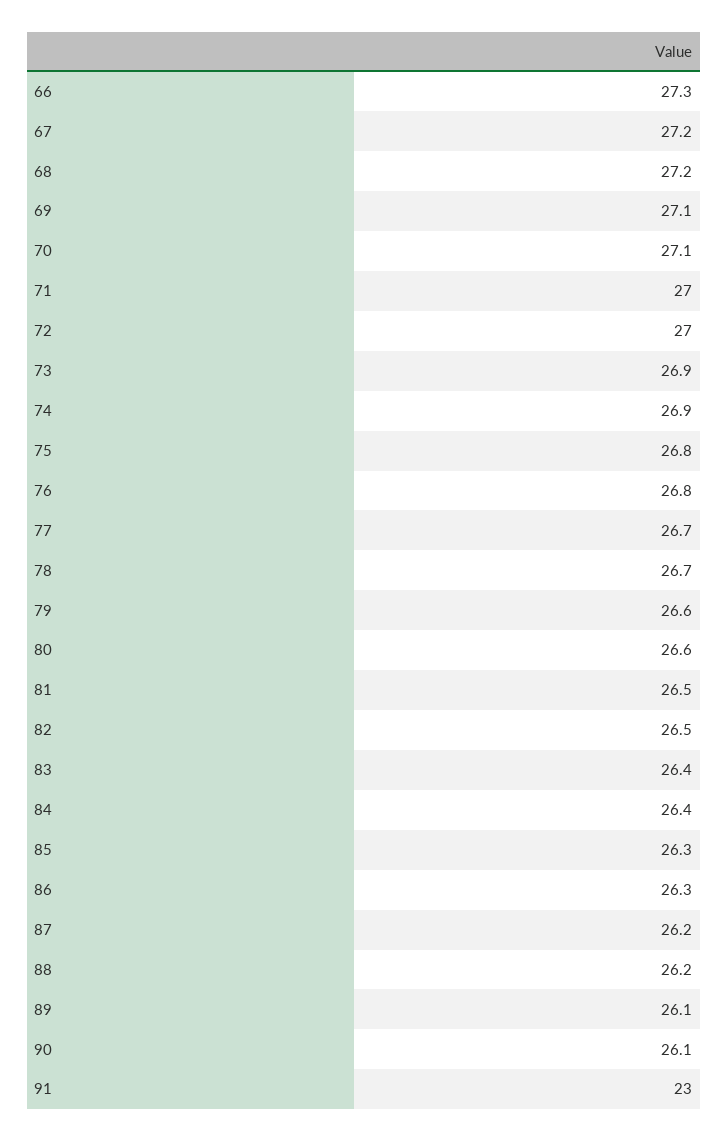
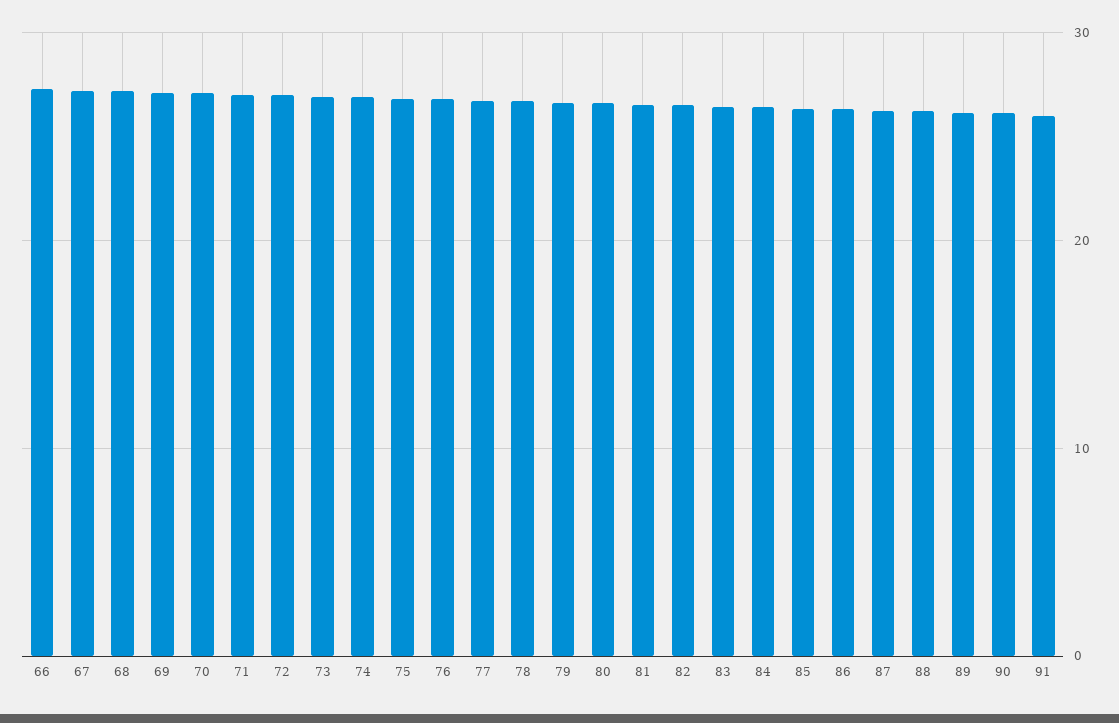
  {
    "66": 27.3,
    "67": 27.2,
    "68": 27.2,
    "69": 27.1,
    "70": 27.1,
    "71": 27,
    "72": 27,
    "73": 26.9,
    "74": 26.9,
    "75": 26.8,
    "76": 26.8,
    "77": 26.7,
    "78": 26.7,
    "79": 26.6,
    "80": 26.6,
    "81": 26.5,
    "82": 26.5,
    "83": 26.4,
    "84": 26.4,
    "85": 26.3,
    "86": 26.3,
    "87": 26.2,
    "88": 26.2,
    "89": 26.1,
    "90": 26.1,
-   "91": 23
+   "91": 26
  }

